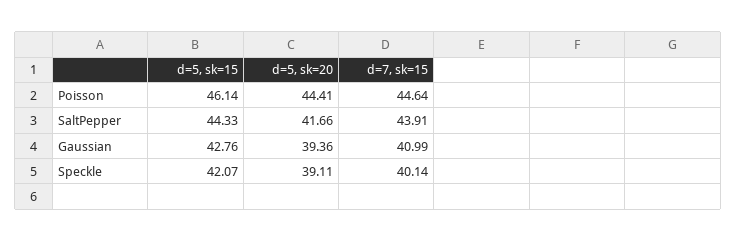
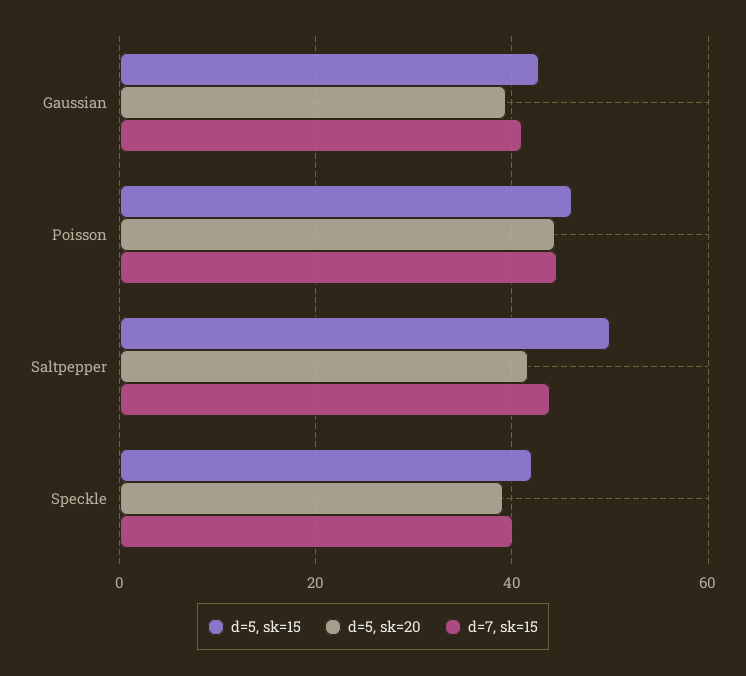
  {
    "d=5, sk=15": {
      "Poisson": 46.14,
-     "SaltPepper": 44.33,
+     "SaltPepper": 50,
      "Gaussian": 42.76,
      "Speckle": 42.07
    },
    "d=5, sk=20": {
      "Poisson": 44.41,
      "SaltPepper": 41.66,
      "Gaussian": 39.36,
      "Speckle": 39.11
    },
    "d=7, sk=15": {
      "Poisson": 44.64,
      "SaltPepper": 43.91,
      "Gaussian": 40.99,
      "Speckle": 40.14
    }
  }

